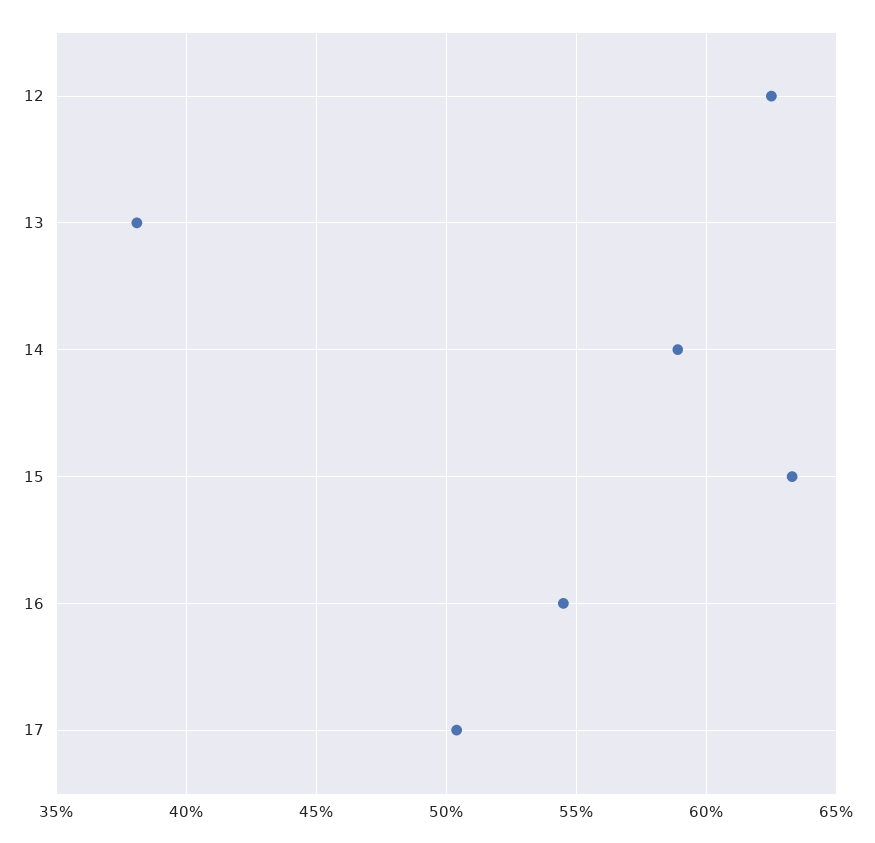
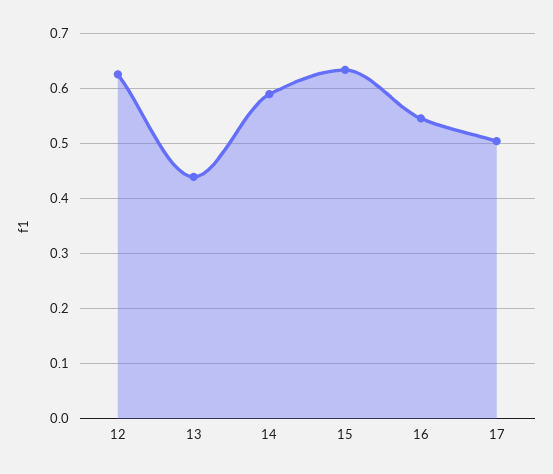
  {
    "12": 0.625,
-   "13": 0.38,
+   "13": 0.44,
    "14": 0.59,
    "15": 0.635,
    "16": 0.545,
    "17": 0.505
  }

